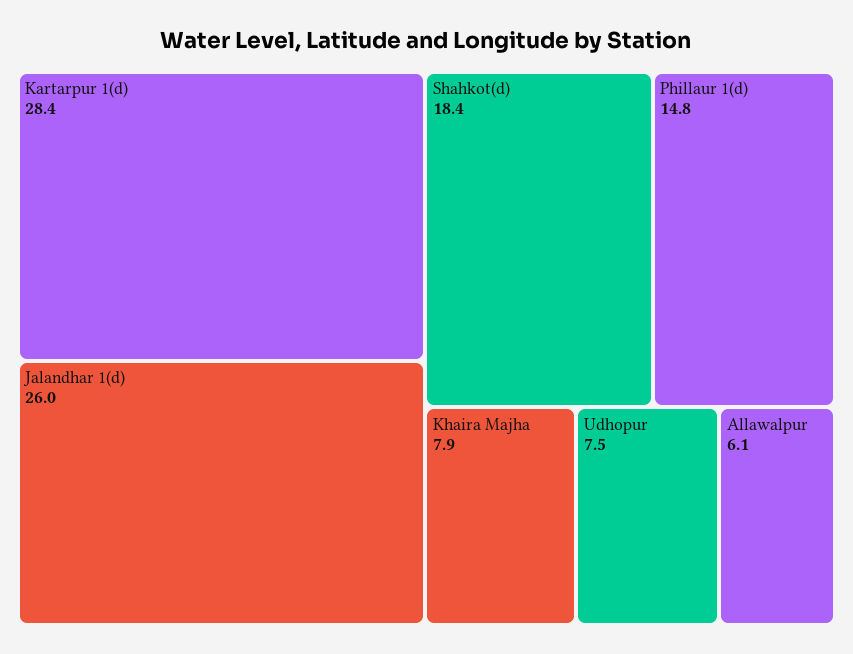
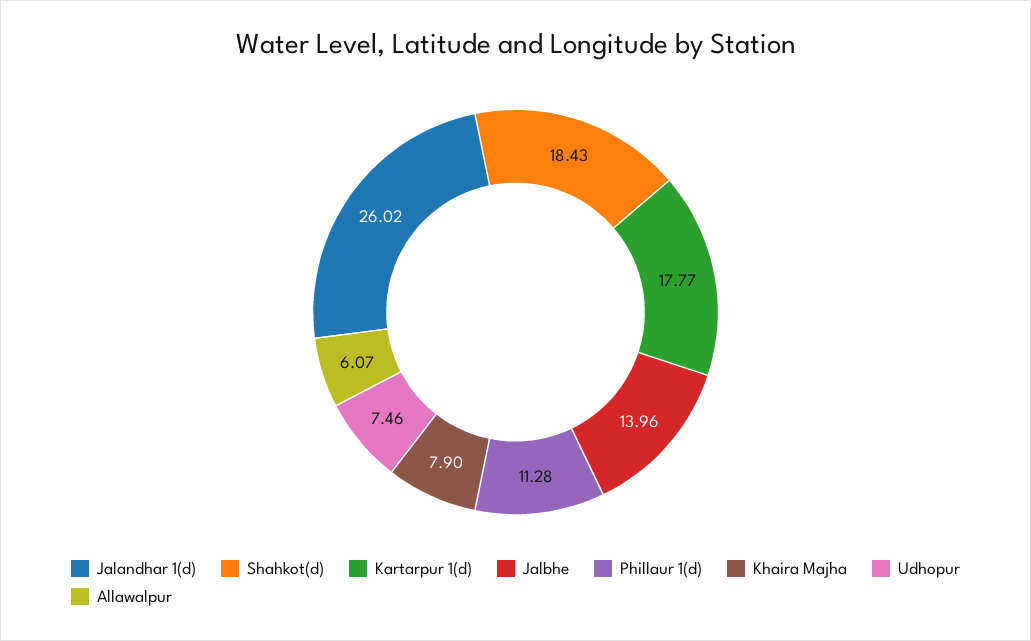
  {
-   "Kartarpur 1(d)": 28.4,
+   "Kartarpur 1(d)": 17.77,
    "Jalandhar 1(d)": 26.02,
    "Shahkot(d)": 18.43,
-   "Phillaur 1(d)": 14.8,
+   "Phillaur 1(d)": 11.28,
    "Khaira Majha": 7.9,
    "Udhopur": 7.46,
-   "Allawalpur": 6.07
+   "Allawalpur": 6.07,
+   "Jalbhe": 13.96
  }

